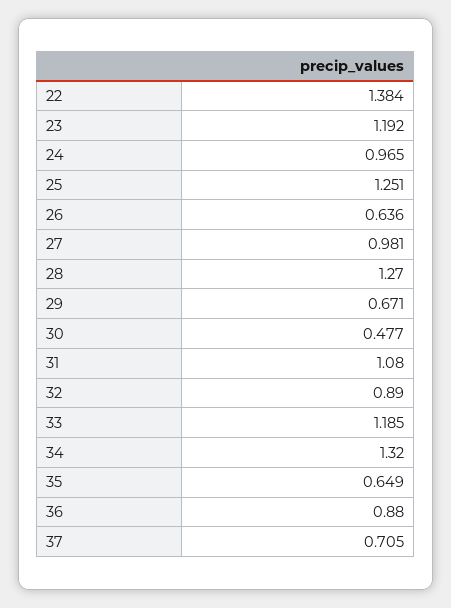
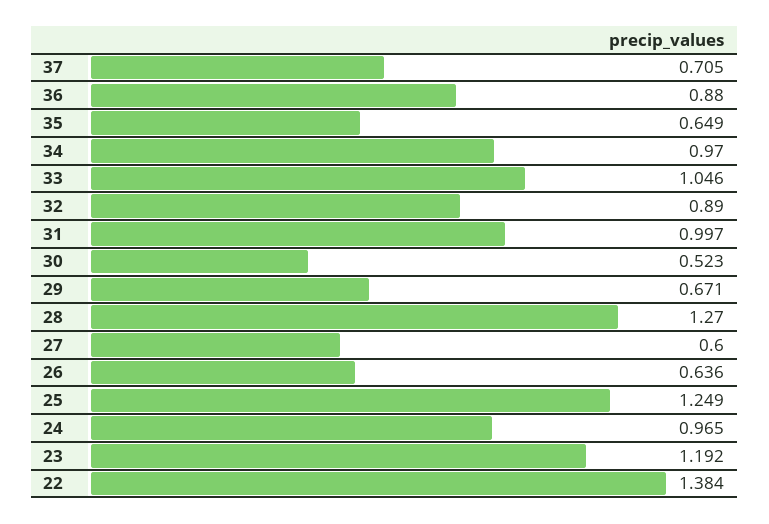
  {
    "22": 1.384,
    "23": 1.192,
    "24": 0.965,
-   "25": 1.251,
+   "25": 1.249,
    "26": 0.636,
-   "27": 0.981,
+   "27": 0.6,
    "28": 1.27,
    "29": 0.671,
-   "30": 0.477,
+   "30": 0.523,
-   "31": 1.08,
+   "31": 0.997,
    "32": 0.89,
-   "33": 1.185,
+   "33": 1.046,
-   "34": 1.32,
+   "34": 0.97,
    "35": 0.649,
    "36": 0.88,
    "37": 0.705
  }

